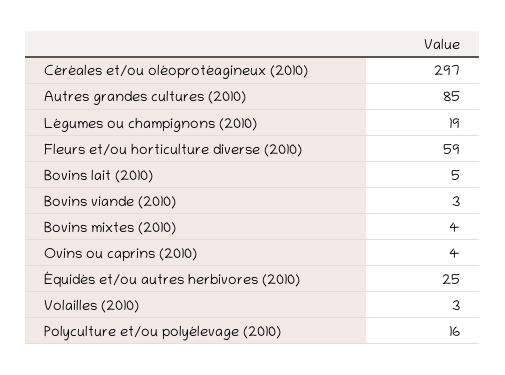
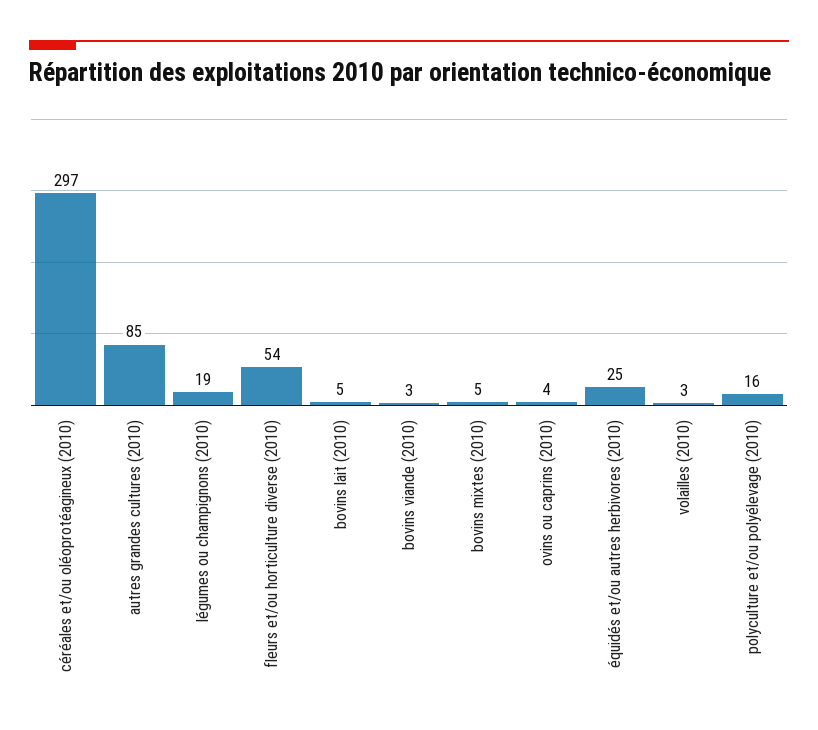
  {
    "Céréales et/ou oléoprotéagineux (2010)": 297,
    "Autres grandes cultures (2010)": 85,
    "Légumes ou champignons (2010)": 19,
-   "Fleurs et/ou horticulture diverse (2010)": 59,
+   "Fleurs et/ou horticulture diverse (2010)": 54,
    "Bovins lait (2010)": 5,
    "Bovins viande (2010)": 3,
-   "Bovins mixtes (2010)": 4,
+   "Bovins mixtes (2010)": 5,
    "Ovins ou caprins (2010)": 4,
    "Équidés et/ou autres herbivores (2010)": 25,
    "Volailles (2010)": 3,
    "Polyculture et/ou polyélevage (2010)": 16
  }

